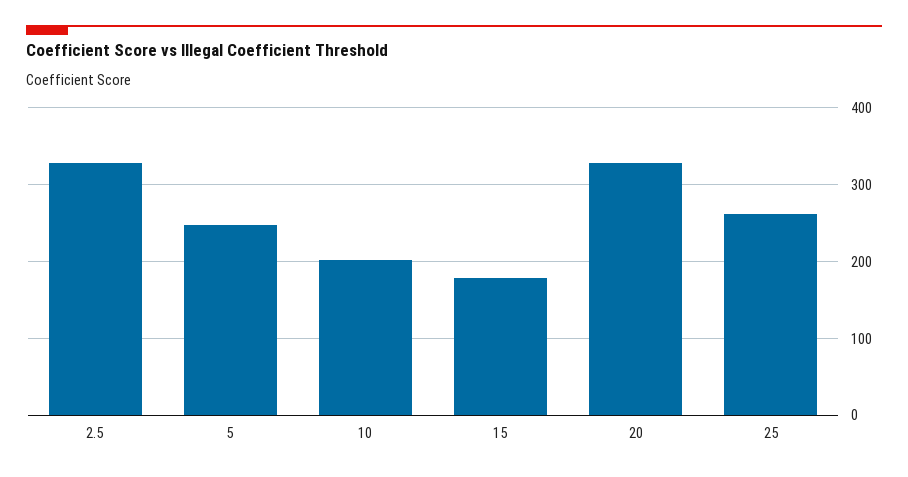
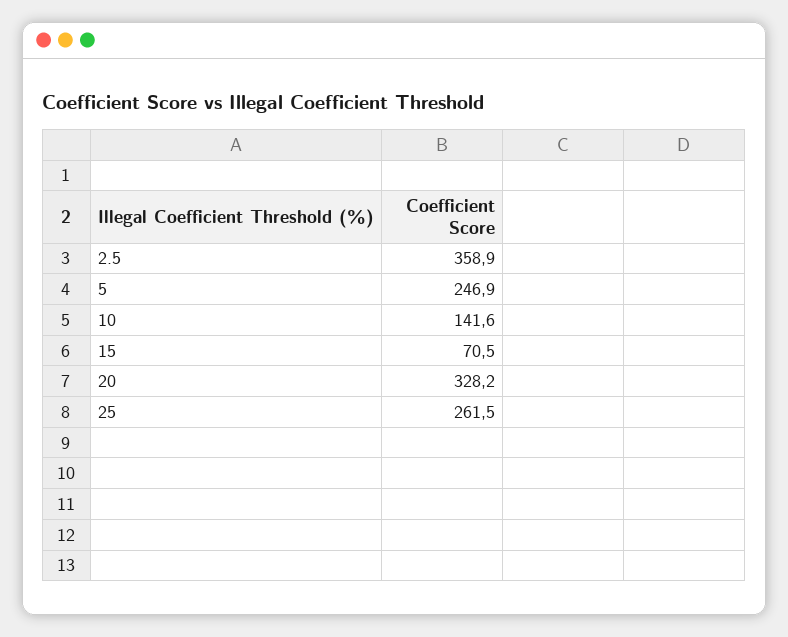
  {
-   "2.5": 330,
+   "2.5": 358.9,
    "5": 246.9,
-   "10": 200,
+   "10": 141.6,
-   "15": 180,
+   "15": 70.5,
    "20": 328.2,
    "25": 261.5
  }

